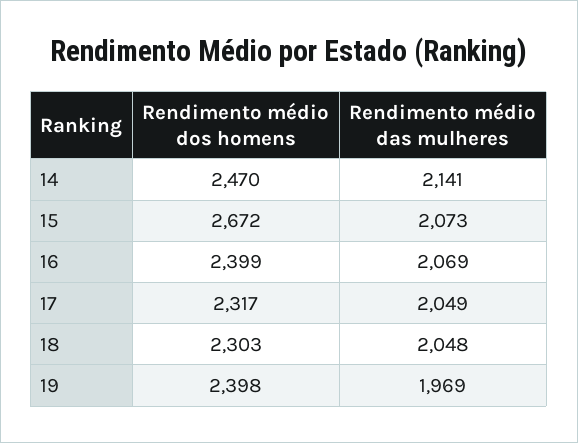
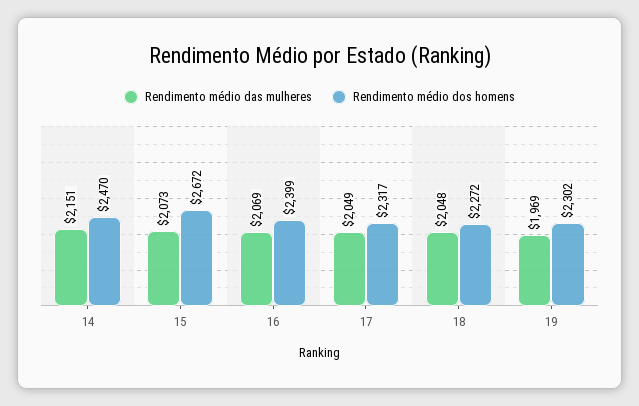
  {
    "Rendimento médio dos homens": {
      "14": 2470,
      "15": 2672,
      "16": 2399,
      "17": 2317,
-     "18": 2303,
+     "18": 2272,
-     "19": 2398
+     "19": 2302
    },
    "Rendimento médio das mulheres": {
-     "14": 2141,
+     "14": 2151,
      "15": 2073,
      "16": 2069,
      "17": 2049,
      "18": 2048,
      "19": 1969
    }
  }

